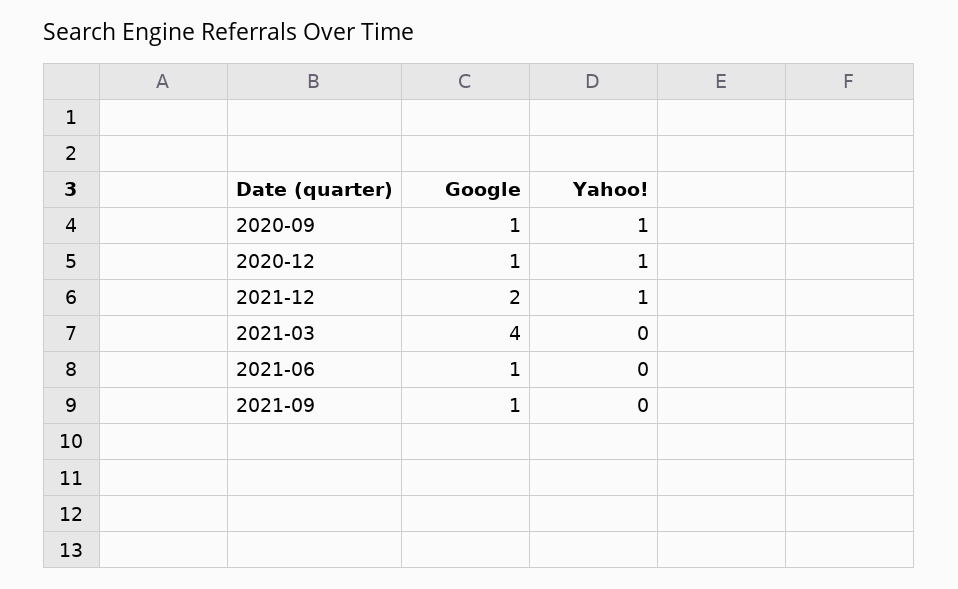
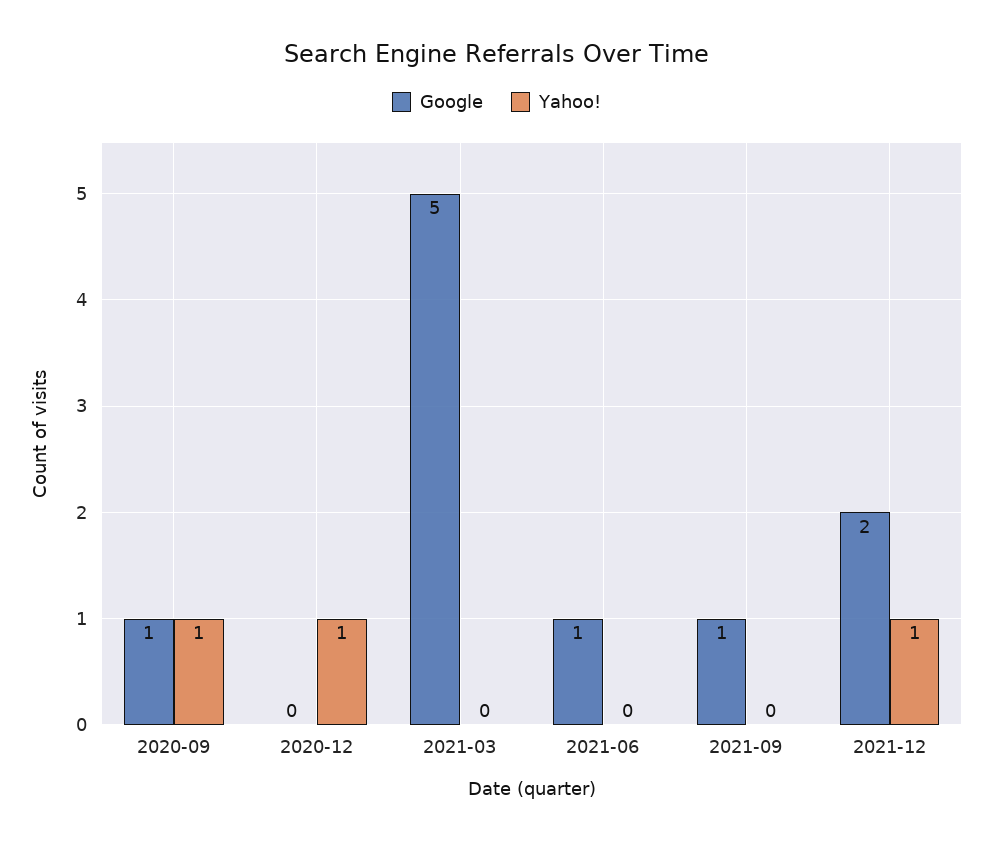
  {
    "Google": {
      "2020-09": 1,
-     "2020-12": 1,
+     "2020-12": 0,
      "2021-12": 2,
-     "2021-03": 4,
+     "2021-03": 5,
      "2021-06": 1,
      "2021-09": 1
    },
    "Yahoo!": {
      "2020-09": 1,
      "2020-12": 1,
      "2021-12": 1,
      "2021-03": 0,
      "2021-06": 0,
      "2021-09": 0
    }
  }

